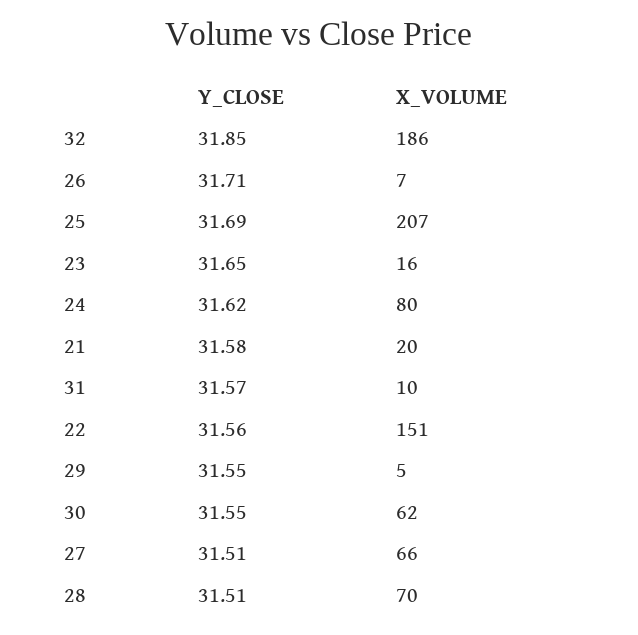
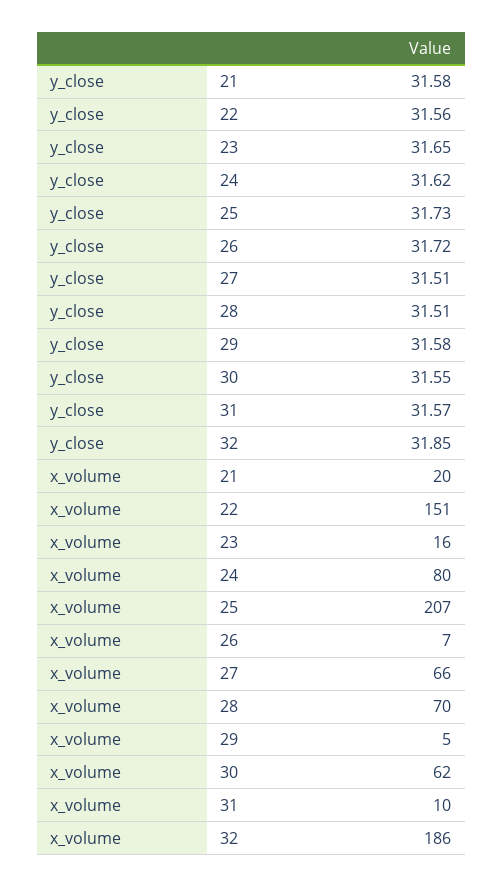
  {
    "Y_CLOSE": {
      "32": 31.85,
-     "26": 31.71,
+     "26": 31.72,
-     "25": 31.69,
+     "25": 31.73,
      "23": 31.65,
      "24": 31.62,
      "21": 31.58,
      "31": 31.57,
      "22": 31.56,
-     "29": 31.55,
+     "29": 31.58,
      "30": 31.55,
      "27": 31.51,
      "28": 31.51
    },
    "X_VOLUME": {
      "32": 186,
      "26": 7,
      "25": 207,
      "23": 16,
      "24": 80,
      "21": 20,
      "31": 10,
      "22": 151,
      "29": 5,
      "30": 62,
      "27": 66,
      "28": 70
    }
  }

